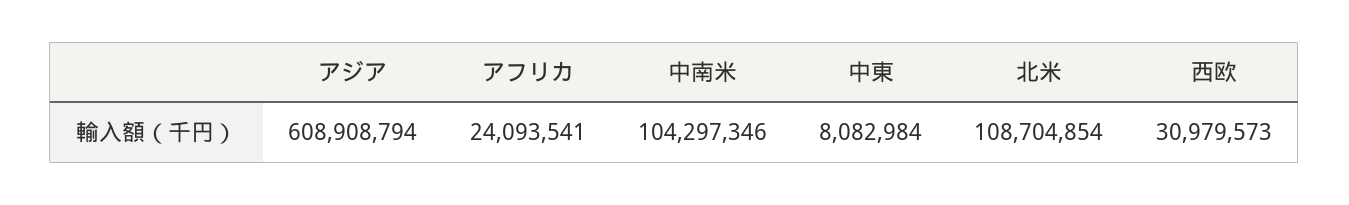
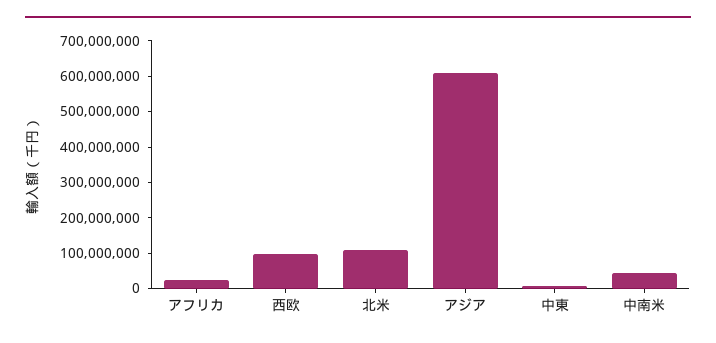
  {
    "アジア": 608908794,
    "アフリカ": 24093541,
-   "中南米": 104297346,
+   "中南米": 50000000,
    "中東": 8082984,
    "北米": 108704854,
-   "西欧": 30979573
+   "西欧": 100000000
  }

